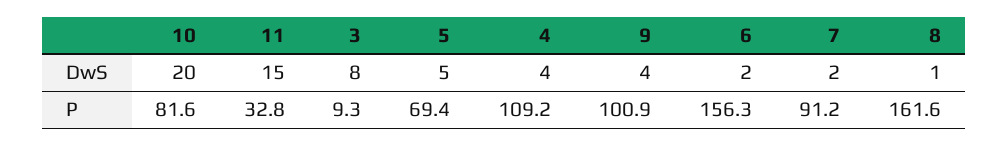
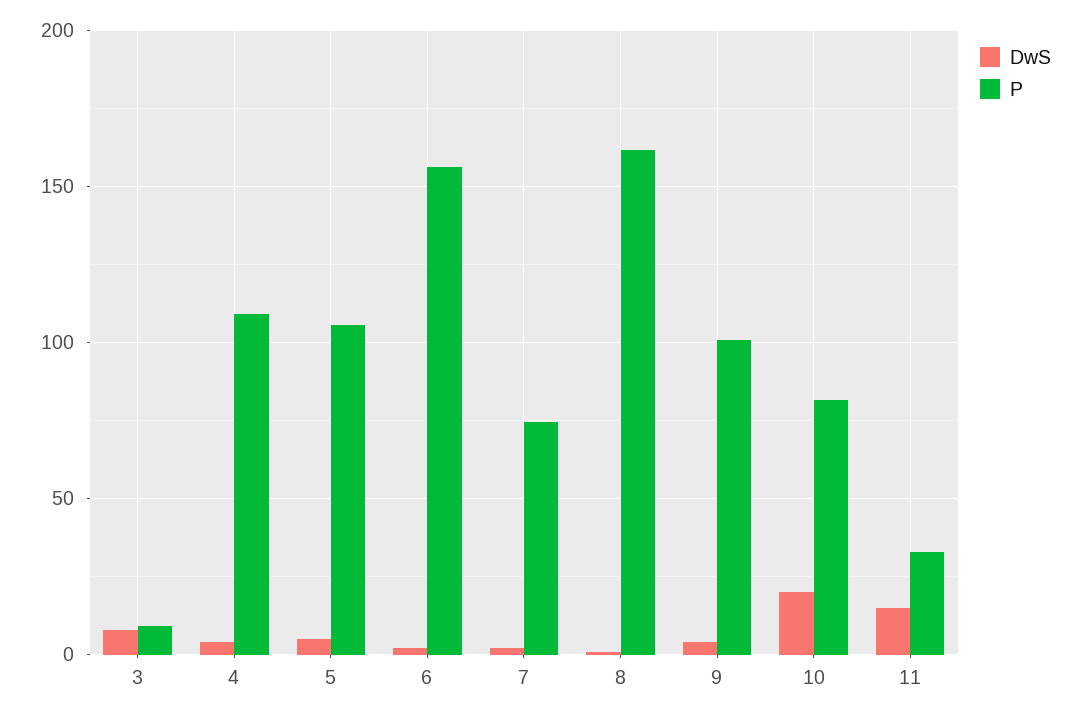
  {
    "DwS": {
      "10": 20,
      "11": 15,
      "3": 8,
      "5": 5,
      "4": 4,
      "9": 4,
      "6": 2,
      "7": 2,
      "8": 1
    },
    "P": {
      "10": 81.6,
      "11": 32.8,
      "3": 9.3,
-     "5": 69.4,
+     "5": 105,
      "4": 109.2,
      "9": 100.9,
      "6": 156.3,
-     "7": 91.2,
+     "7": 75,
      "8": 161.6
    }
  }

